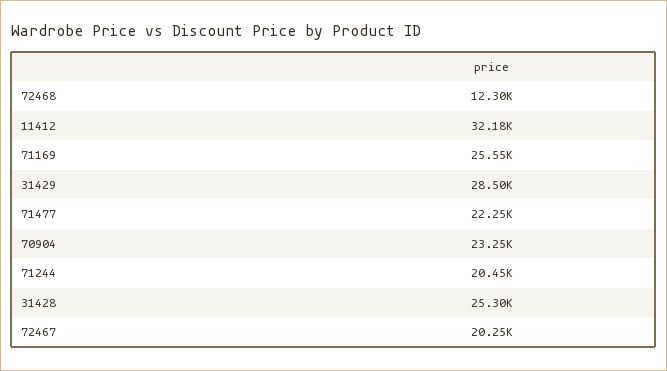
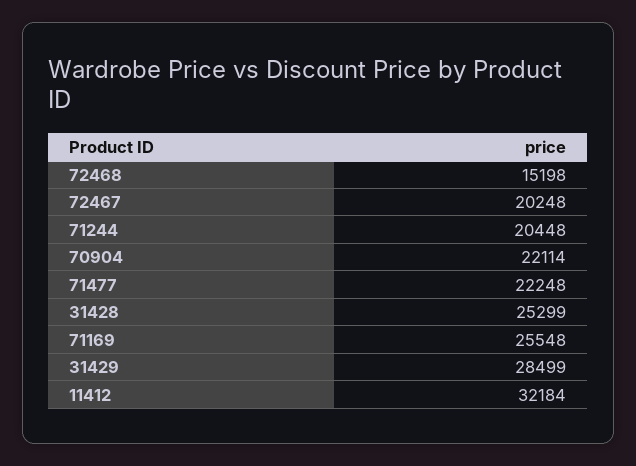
  {
-   "72468": 12300,
+   "72468": 15198,
    "11412": 32184,
    "71169": 25548,
    "31429": 28499,
    "71477": 22248,
-   "70904": 23250,
+   "70904": 22114,
    "71244": 20448,
    "31428": 25299,
    "72467": 20248
  }

